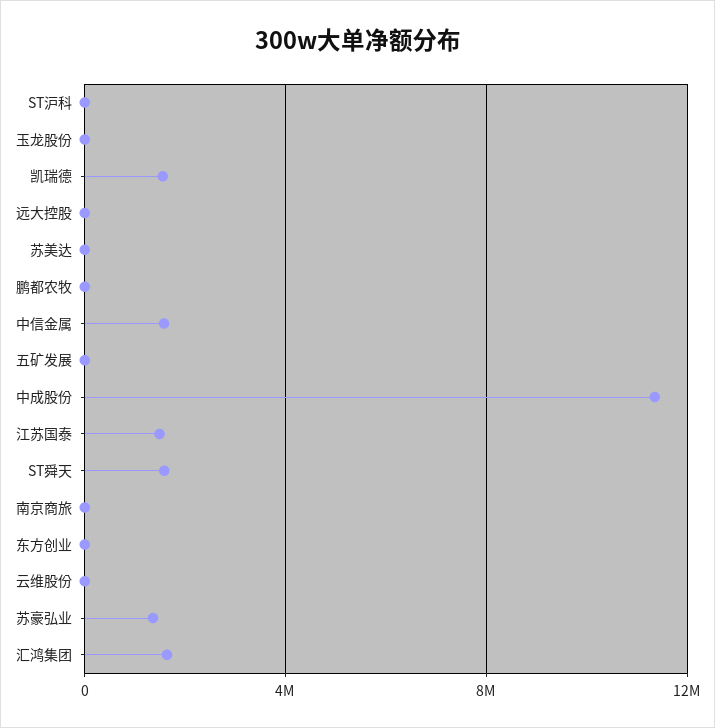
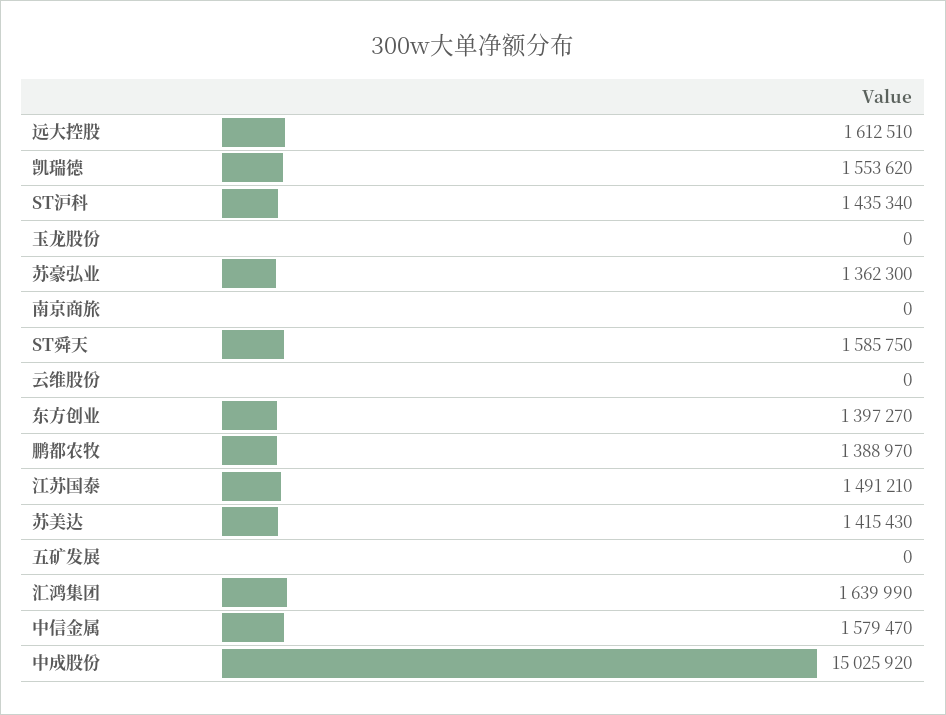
  {
-   "ST沪科": 0,
+   "ST沪科": 1435340,
    "玉龙股份": 0,
    "凯瑞德": 1553620,
-   "远大控股": 0,
+   "远大控股": 1612510,
-   "苏美达": 0,
+   "苏美达": 1415430,
-   "鹏都农牧": 0,
+   "鹏都农牧": 1388970,
    "中信金属": 1579470,
    "五矿发展": 0,
-   "中成股份": 11500000,
+   "中成股份": 15025920,
    "江苏国泰": 1491210,
    "ST舜天": 1585750,
    "南京商旅": 0,
-   "东方创业": 0,
+   "东方创业": 1397270,
    "云维股份": 0,
    "苏豪弘业": 1362300,
    "汇鸿集团": 1639990
  }

